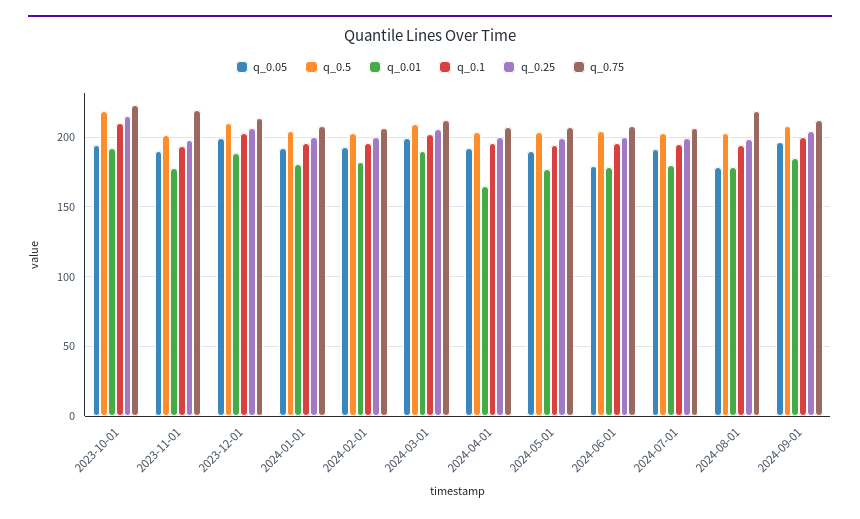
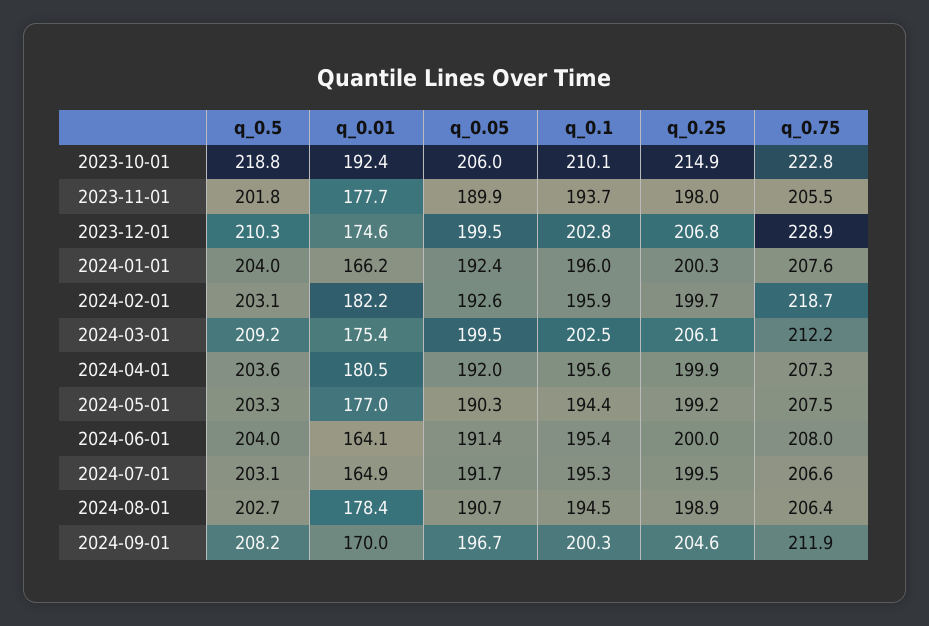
  {
    "q_0.05": {
-     "2023-10-01": 195,
+     "2023-10-01": 206,
      "2023-11-01": 189.9,
      "2023-12-01": 199.5,
      "2024-01-01": 192.4,
      "2024-02-01": 192.6,
      "2024-03-01": 199.5,
      "2024-04-01": 192,
      "2024-05-01": 190.3,
-     "2024-06-01": 180,
+     "2024-06-01": 191.4,
      "2024-07-01": 191.7,
-     "2024-08-01": 180,
+     "2024-08-01": 190.7,
      "2024-09-01": 196.7
    },
    "q_0.5": {
      "2023-10-01": 218.8,
      "2023-11-01": 201.8,
      "2023-12-01": 210.3,
      "2024-01-01": 204,
      "2024-02-01": 203.1,
      "2024-03-01": 209.2,
      "2024-04-01": 203.6,
      "2024-05-01": 203.3,
      "2024-06-01": 204,
      "2024-07-01": 203.1,
      "2024-08-01": 202.7,
      "2024-09-01": 208.2
    },
    "q_0.01": {
      "2023-10-01": 192.4,
      "2023-11-01": 177.7,
-     "2023-12-01": 190,
+     "2023-12-01": 174.6,
-     "2024-01-01": 180,
+     "2024-01-01": 166.2,
      "2024-02-01": 182.2,
-     "2024-03-01": 190,
+     "2024-03-01": 175.4,
-     "2024-04-01": 165,
+     "2024-04-01": 180.5,
      "2024-05-01": 177,
-     "2024-06-01": 180,
+     "2024-06-01": 164.1,
-     "2024-07-01": 180,
+     "2024-07-01": 164.9,
      "2024-08-01": 178.4,
-     "2024-09-01": 185
+     "2024-09-01": 170
    },
    "q_0.1": {
      "2023-10-01": 210.1,
      "2023-11-01": 193.7,
      "2023-12-01": 202.8,
      "2024-01-01": 196,
      "2024-02-01": 195.9,
      "2024-03-01": 202.5,
      "2024-04-01": 195.6,
      "2024-05-01": 194.4,
      "2024-06-01": 195.4,
      "2024-07-01": 195.3,
      "2024-08-01": 194.5,
      "2024-09-01": 200.3
    },
    "q_0.25": {
      "2023-10-01": 214.9,
      "2023-11-01": 198,
      "2023-12-01": 206.8,
      "2024-01-01": 200.3,
      "2024-02-01": 199.7,
      "2024-03-01": 206.1,
      "2024-04-01": 199.9,
      "2024-05-01": 199.2,
      "2024-06-01": 200,
      "2024-07-01": 199.5,
      "2024-08-01": 198.9,
      "2024-09-01": 204.6
    },
    "q_0.75": {
      "2023-10-01": 222.8,
-     "2023-11-01": 220,
+     "2023-11-01": 205.5,
-     "2023-12-01": 215,
+     "2023-12-01": 228.9,
      "2024-01-01": 207.6,
-     "2024-02-01": 205,
+     "2024-02-01": 218.7,
      "2024-03-01": 212.2,
      "2024-04-01": 207.3,
      "2024-05-01": 207.5,
      "2024-06-01": 208,
      "2024-07-01": 206.6,
-     "2024-08-01": 220,
+     "2024-08-01": 206.4,
      "2024-09-01": 211.9
    }
  }

